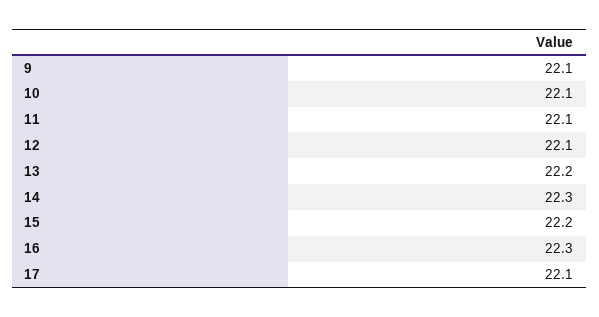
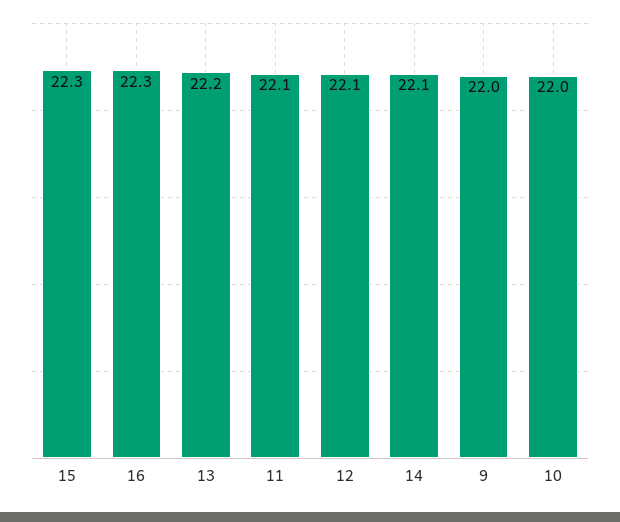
  {
-   "9": 22.1,
+   "9": 22,
-   "10": 22.1,
+   "10": 22,
    "11": 22.1,
    "12": 22.1,
    "13": 22.2,
-   "14": 22.3,
+   "14": 22.1,
-   "15": 22.2,
+   "15": 22.3,
-   "16": 22.3,
+   "16": 22.3
-   "17": 22.1
  }

